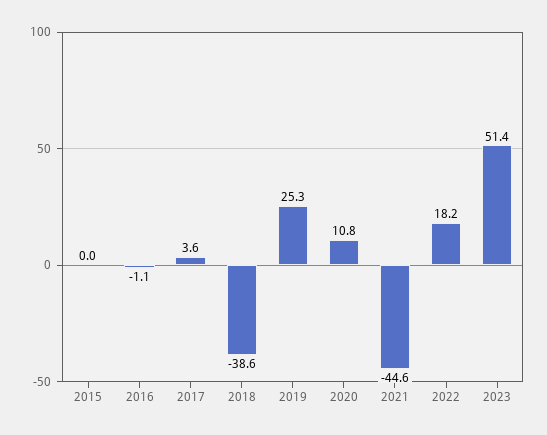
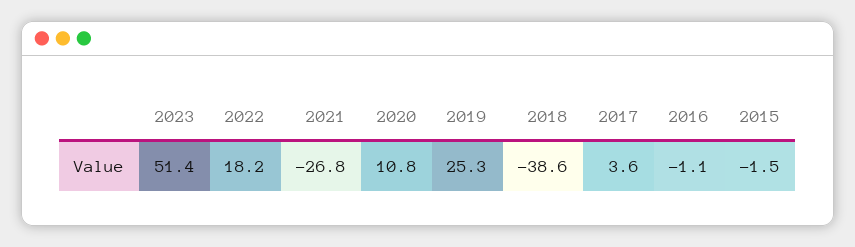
  {
-   "2015": 0,
+   "2015": -1.5,
    "2016": -1.1,
    "2017": 3.6,
    "2018": -38.6,
    "2019": 25.3,
    "2020": 10.8,
-   "2021": -44.6,
+   "2021": -26.8,
    "2022": 18.2,
    "2023": 51.4
  }

